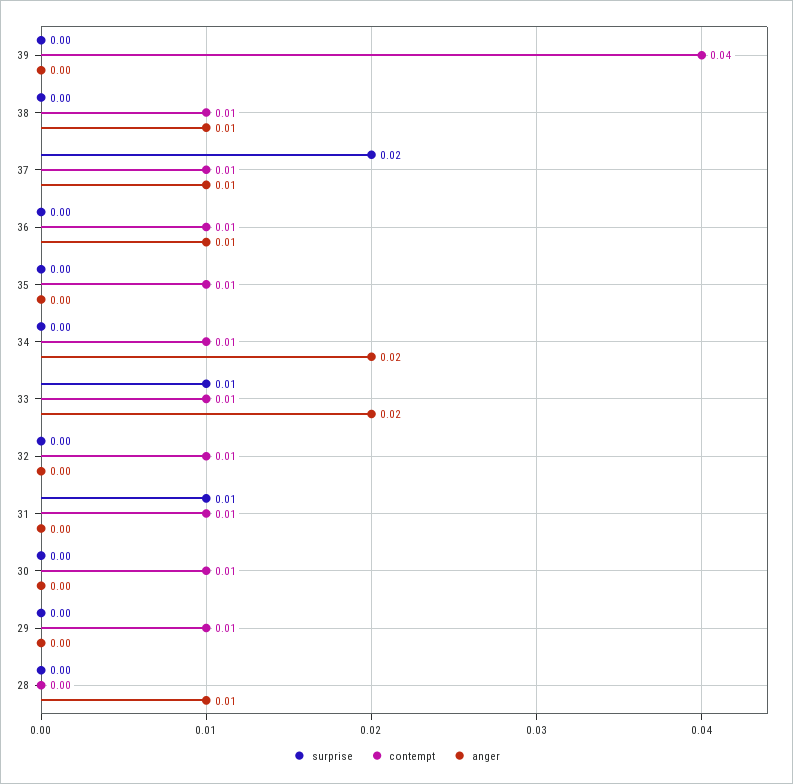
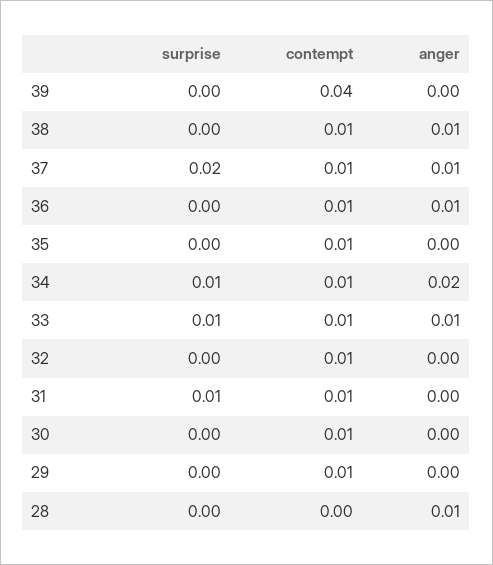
  {
    "surprise": {
      "39": 0,
      "38": 0,
      "37": 0.02,
      "36": 0,
      "35": 0,
-     "34": 0,
+     "34": 0.01,
      "33": 0.01,
      "32": 0,
      "31": 0.01,
      "30": 0,
      "29": 0,
      "28": 0
    },
    "contempt": {
      "39": 0.04,
      "38": 0.01,
      "37": 0.01,
      "36": 0.01,
      "35": 0.01,
      "34": 0.01,
      "33": 0.01,
      "32": 0.01,
      "31": 0.01,
      "30": 0.01,
      "29": 0.01,
      "28": 0
    },
    "anger": {
      "39": 0,
      "38": 0.01,
      "37": 0.01,
      "36": 0.01,
      "35": 0,
      "34": 0.02,
-     "33": 0.02,
+     "33": 0.01,
      "32": 0,
      "31": 0,
      "30": 0,
      "29": 0,
      "28": 0.01
    }
  }

